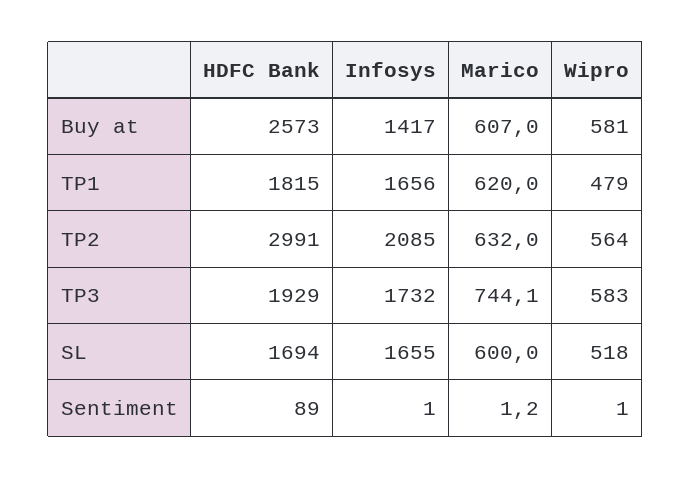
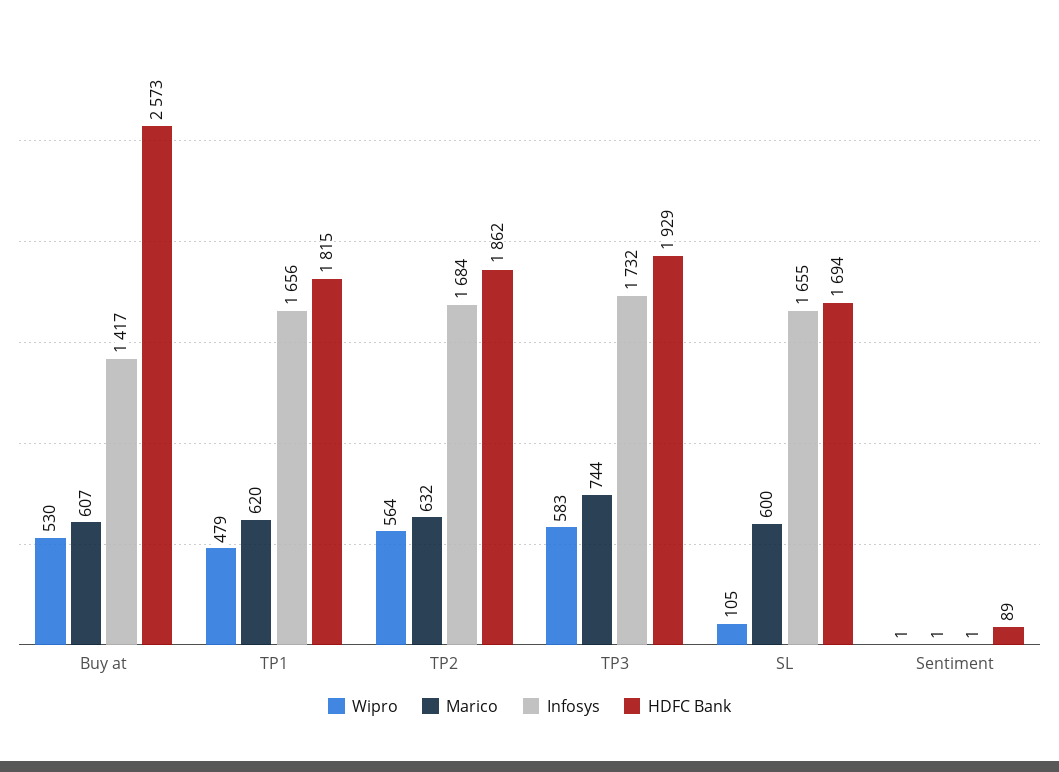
  {
    "HDFC Bank": {
      "Buy at": 2573,
      "TP1": 1815,
-     "TP2": 2991,
+     "TP2": 1862,
      "TP3": 1929,
      "SL": 1694,
      "Sentiment": 89
    },
    "Infosys": {
      "Buy at": 1417,
      "TP1": 1656,
-     "TP2": 2085,
+     "TP2": 1684,
      "TP3": 1732,
      "SL": 1655,
      "Sentiment": 1
    },
    "Marico": {
      "Buy at": 607,
      "TP1": 620,
      "TP2": 632,
      "TP3": 744.1,
      "SL": 600,
      "Sentiment": 1.2
    },
    "Wipro": {
-     "Buy at": 581,
+     "Buy at": 530,
      "TP1": 479,
      "TP2": 564,
      "TP3": 583,
-     "SL": 518,
+     "SL": 105,
      "Sentiment": 1
    }
  }

